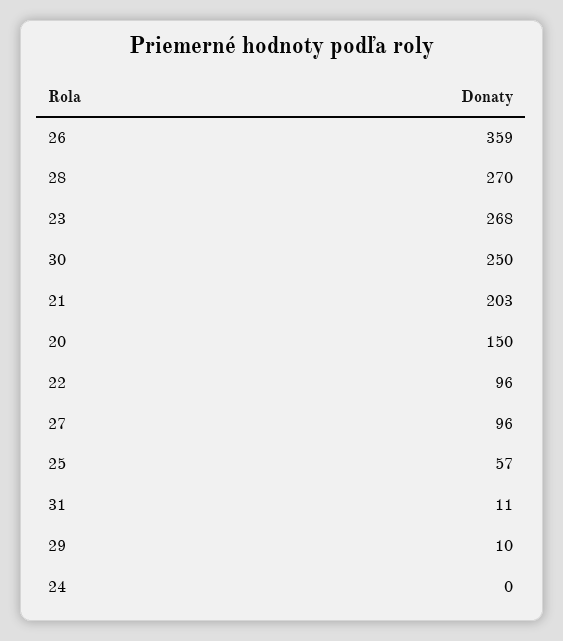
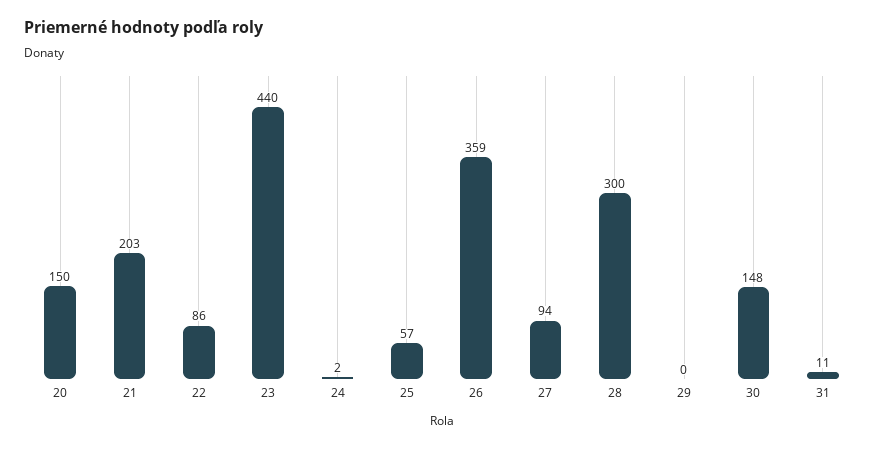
  {
    "26": 359,
-   "28": 270,
+   "28": 300,
-   "23": 268,
+   "23": 440,
-   "30": 250,
+   "30": 148,
    "21": 203,
    "20": 150,
-   "22": 96,
+   "22": 86,
-   "27": 96,
+   "27": 94,
    "25": 57,
    "31": 11,
-   "29": 10,
+   "29": 0,
-   "24": 0
+   "24": 2
  }

